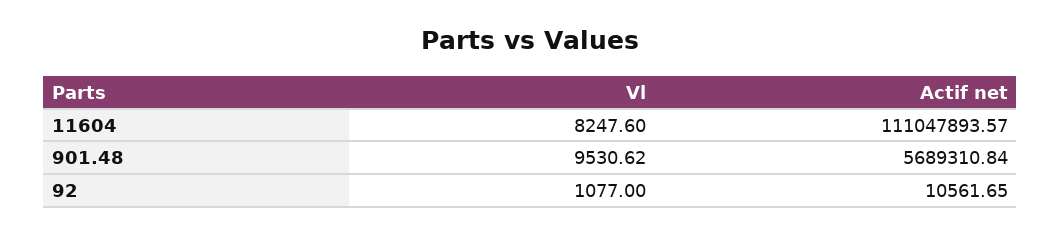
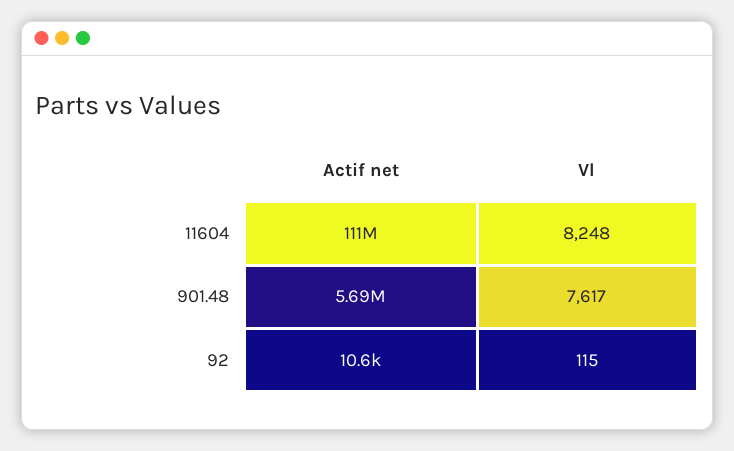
  {
    "Vl": {
      "11604": 8247.6,
-     "901.48": 9530.62,
+     "901.48": 7617,
-     "92": 1077
+     "92": 115
    },
    "Actif net": {
      "11604": 111047893.57,
      "901.48": 5689310.84,
      "92": 10561.65
    }
  }

